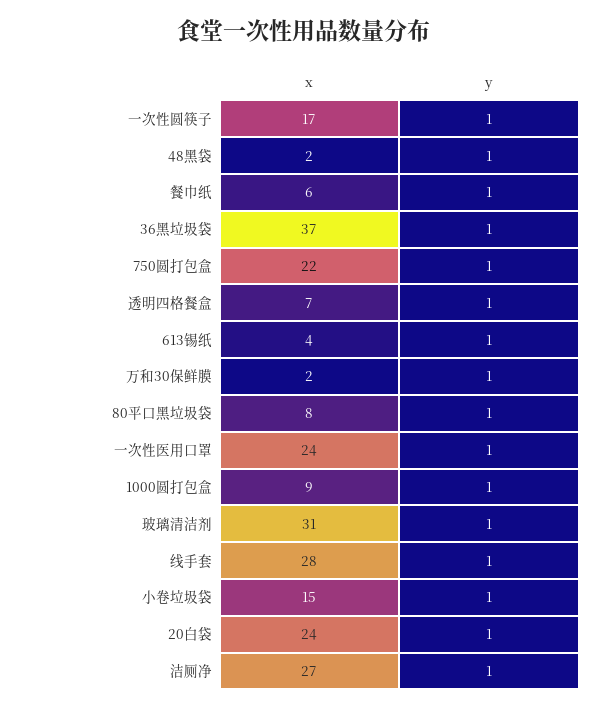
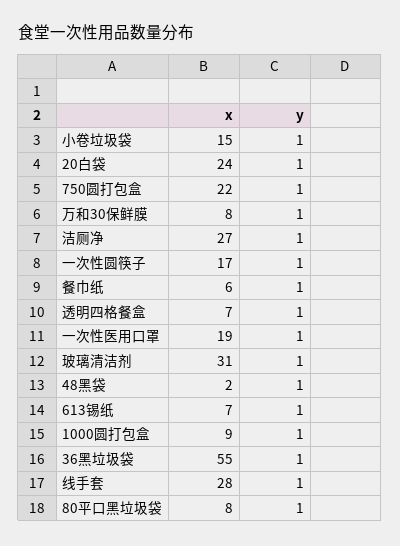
  {
    "x": {
      "一次性圆筷子": 17,
      "48黑袋": 2,
      "餐巾纸": 6,
-     "36黑垃圾袋": 37,
+     "36黑垃圾袋": 55,
      "750圆打包盒": 22,
      "透明四格餐盒": 7,
-     "613锡纸": 4,
+     "613锡纸": 7,
-     "万和30保鲜膜": 2,
+     "万和30保鲜膜": 8,
      "80平口黑垃圾袋": 8,
-     "一次性医用口罩": 24,
+     "一次性医用口罩": 19,
      "1000圆打包盒": 9,
      "玻璃清洁剂": 31,
      "线手套": 28,
      "小卷垃圾袋": 15,
      "20白袋": 24,
      "洁厕净": 27
    },
    "y": {
      "一次性圆筷子": 1,
      "48黑袋": 1,
      "餐巾纸": 1,
      "36黑垃圾袋": 1,
      "750圆打包盒": 1,
      "透明四格餐盒": 1,
      "613锡纸": 1,
      "万和30保鲜膜": 1,
      "80平口黑垃圾袋": 1,
      "一次性医用口罩": 1,
      "1000圆打包盒": 1,
      "玻璃清洁剂": 1,
      "线手套": 1,
      "小卷垃圾袋": 1,
      "20白袋": 1,
      "洁厕净": 1
    }
  }

